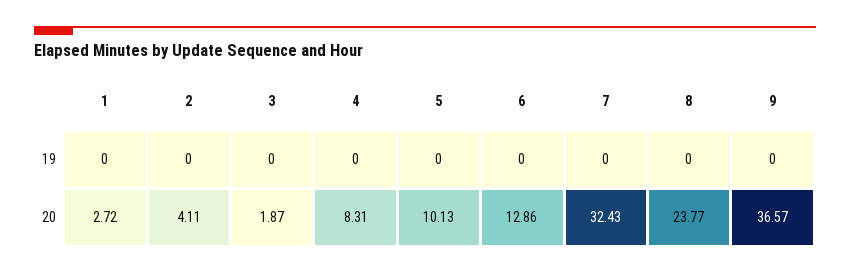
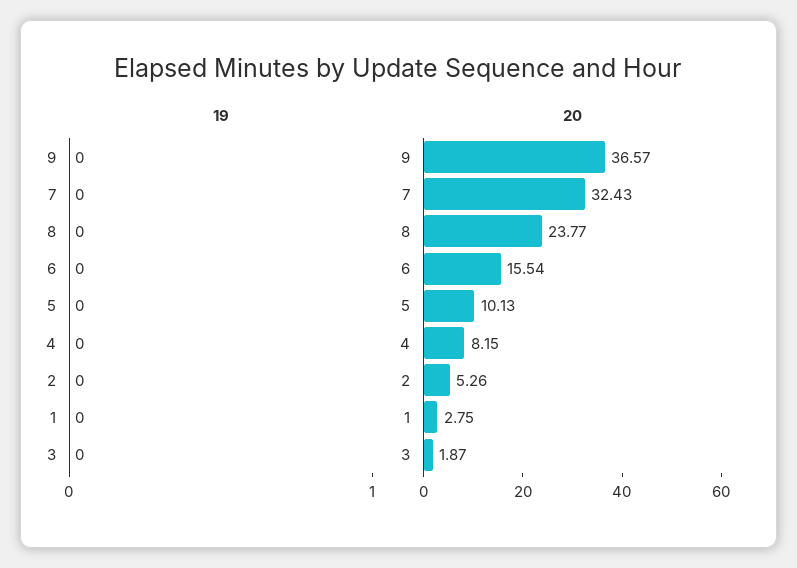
  {
    "19": {
      "1": 0,
      "2": 0,
      "3": 0,
      "4": 0,
      "5": 0,
      "6": 0,
      "7": 0,
      "8": 0,
      "9": 0
    },
    "20": {
-     "1": 2.72,
+     "1": 2.75,
-     "2": 4.11,
+     "2": 5.26,
      "3": 1.87,
-     "4": 8.31,
+     "4": 8.15,
      "5": 10.13,
-     "6": 12.86,
+     "6": 15.54,
      "7": 32.43,
      "8": 23.77,
      "9": 36.57
    }
  }

